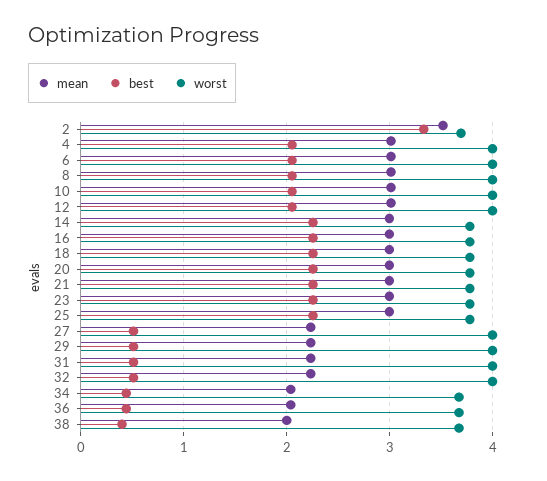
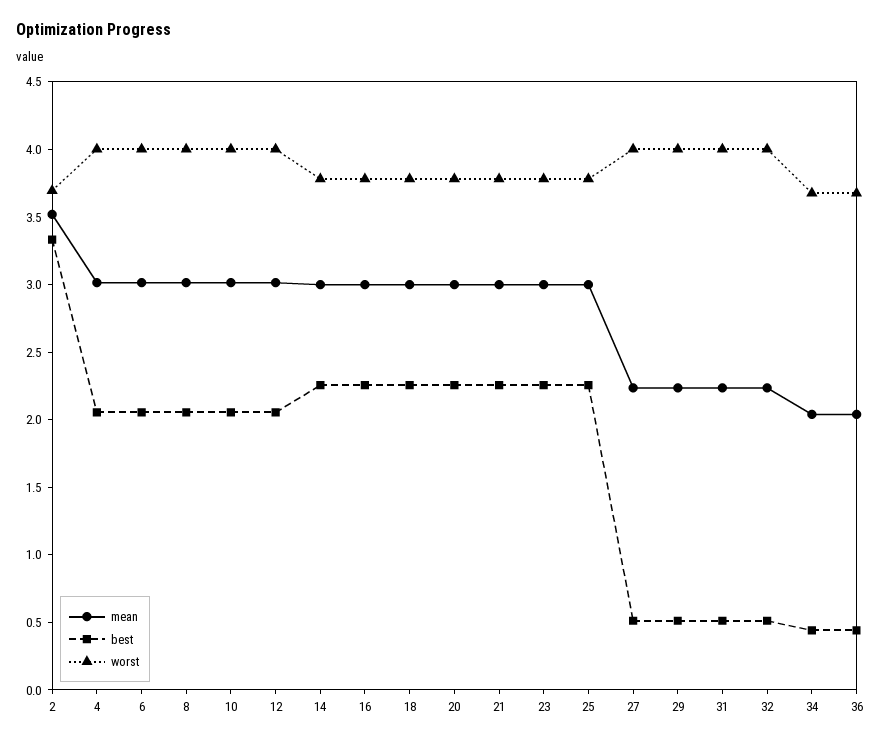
  {
    "mean": {
      "2": 3.5,
      "4": 3,
      "6": 3,
      "8": 3,
      "10": 3,
      "12": 3,
      "14": 3,
      "16": 3,
      "18": 3,
      "20": 3,
      "21": 3,
      "23": 3,
      "25": 3,
      "27": 2.2,
      "29": 2.2,
      "31": 2.2,
      "32": 2.2,
      "34": 2,
-     "36": 2,
+     "36": 2
-     "38": 2
    },
    "best": {
      "2": 3.3,
      "4": 2.1,
      "6": 2.1,
      "8": 2.1,
      "10": 2.1,
      "12": 2.1,
      "14": 2.3,
      "16": 2.3,
      "18": 2.3,
      "20": 2.3,
      "21": 2.3,
      "23": 2.3,
      "25": 2.3,
      "27": 0.5,
      "29": 0.5,
      "31": 0.5,
      "32": 0.5,
      "34": 0.4,
-     "36": 0.4,
+     "36": 0.4
-     "38": 0.4
    },
    "worst": {
      "2": 3.7,
      "4": 4,
      "6": 4,
      "8": 4,
      "10": 4,
      "12": 4,
      "14": 3.8,
      "16": 3.8,
      "18": 3.8,
      "20": 3.8,
      "21": 3.8,
      "23": 3.8,
      "25": 3.8,
      "27": 4,
      "29": 4,
      "31": 4,
      "32": 4,
      "34": 3.7,
-     "36": 3.7,
+     "36": 3.7
-     "38": 3.7
    }
  }

